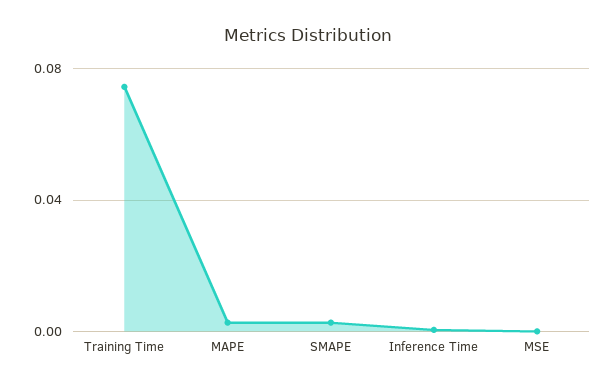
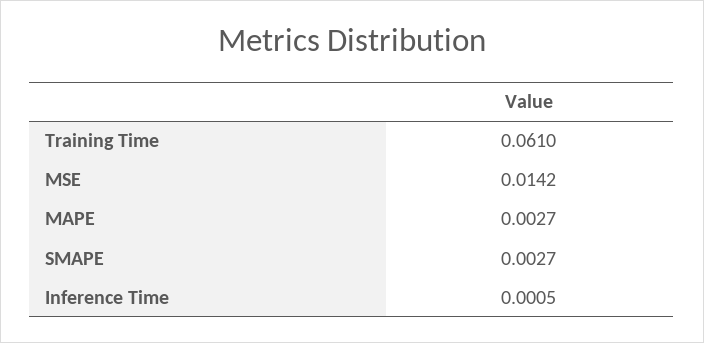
  {
-   "Training Time": 0.075,
+   "Training Time": 0.061,
    "MAPE": 0.0027,
    "SMAPE": 0.0027,
    "Inference Time": 0.0005,
-   "MSE": 0
+   "MSE": 0.0142
  }

